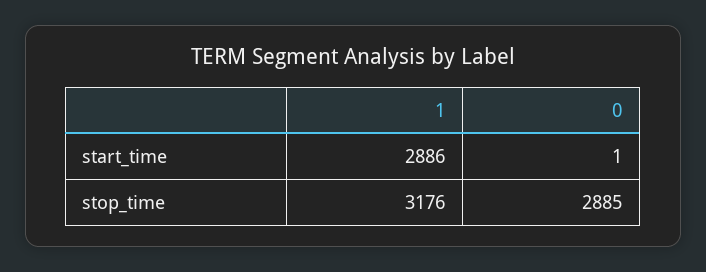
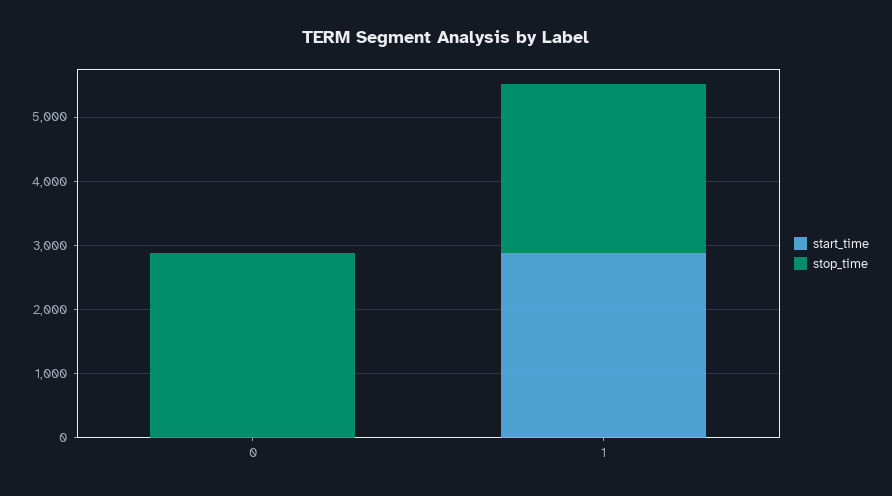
  {
    "start_time": {
      "1": 2886,
      "0": 1
    },
    "stop_time": {
-     "1": 3176,
+     "1": 2600,
      "0": 2885
    }
  }

